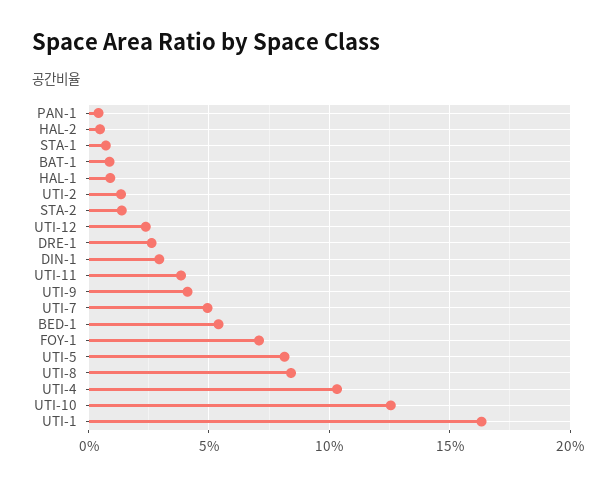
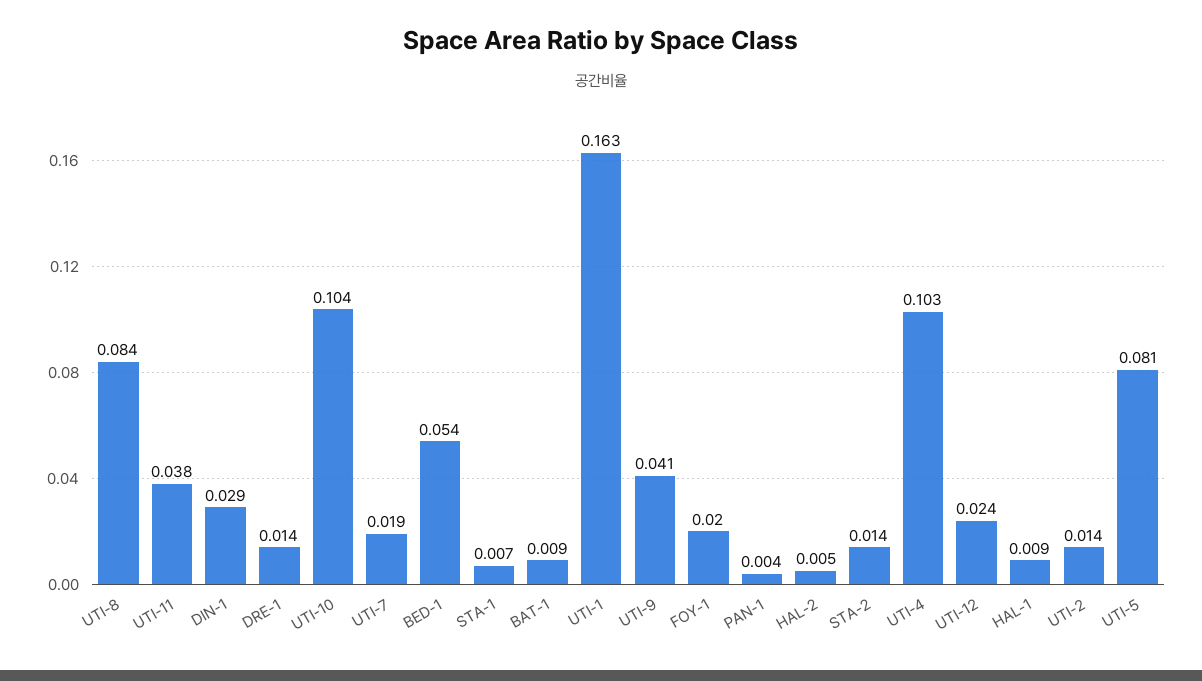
  {
    "PAN-1": 0.004,
    "HAL-2": 0.005,
    "STA-1": 0.007,
    "BAT-1": 0.009,
    "HAL-1": 0.009,
    "UTI-2": 0.014,
    "STA-2": 0.014,
    "UTI-12": 0.024,
-   "DRE-1": 0.025,
+   "DRE-1": 0.014,
    "DIN-1": 0.029,
    "UTI-11": 0.038,
    "UTI-9": 0.041,
-   "UTI-7": 0.05,
+   "UTI-7": 0.019,
    "BED-1": 0.054,
-   "FOY-1": 0.07,
+   "FOY-1": 0.02,
    "UTI-5": 0.081,
    "UTI-8": 0.084,
    "UTI-4": 0.103,
-   "UTI-10": 0.125,
+   "UTI-10": 0.104,
    "UTI-1": 0.163
  }

